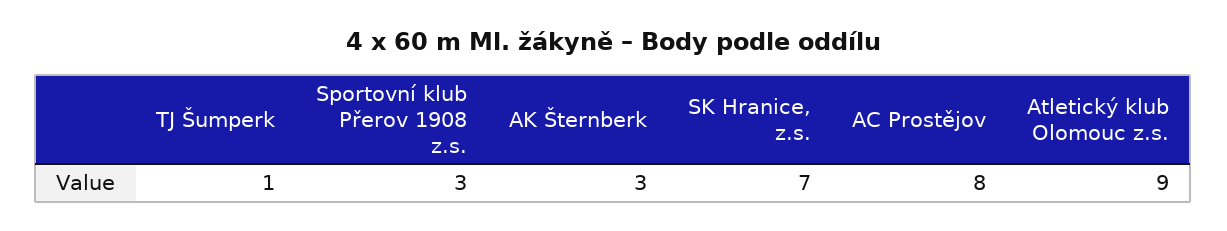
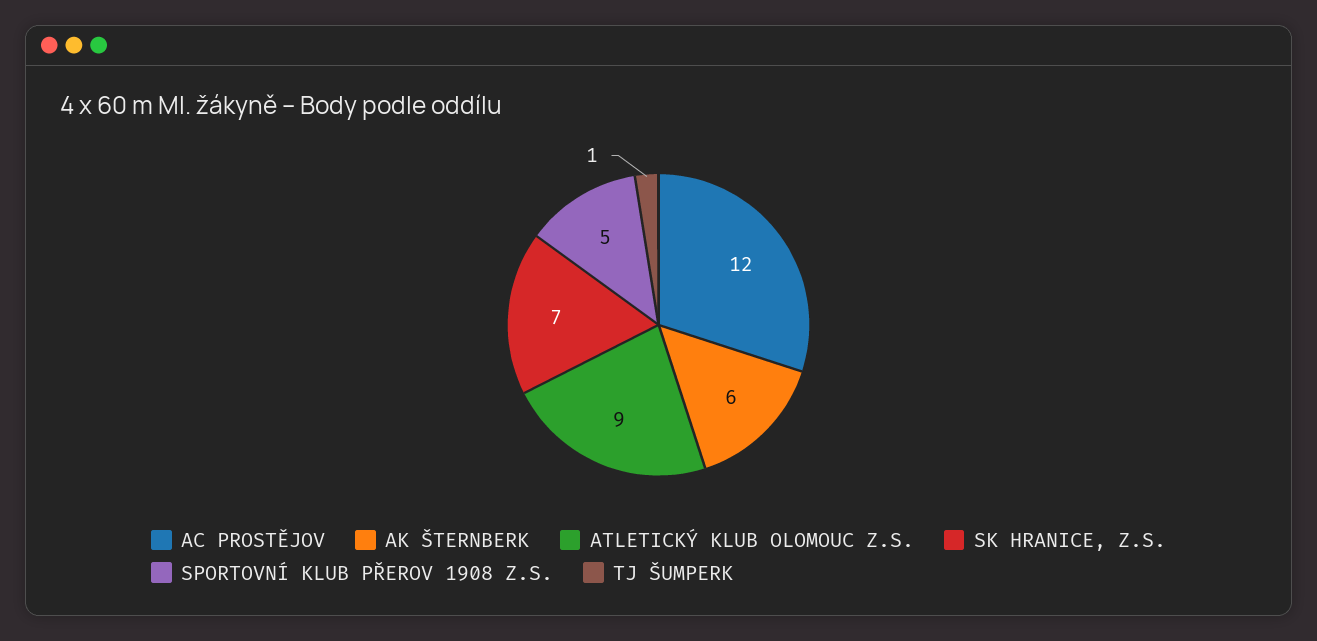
  {
    "TJ Šumperk": 1,
-   "Sportovní klub Přerov 1908 z.s.": 3,
+   "Sportovní klub Přerov 1908 z.s.": 5,
-   "AK Šternberk": 3,
+   "AK Šternberk": 6,
    "SK Hranice, z.s.": 7,
-   "AC Prostějov": 8,
+   "AC Prostějov": 12,
    "Atletický klub Olomouc z.s.": 9
  }

